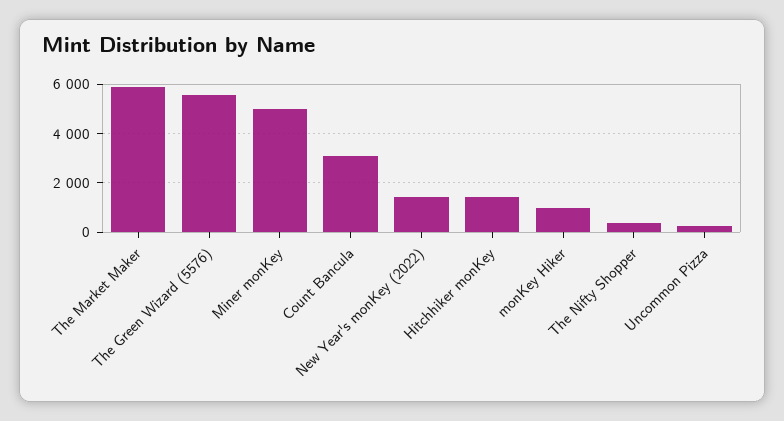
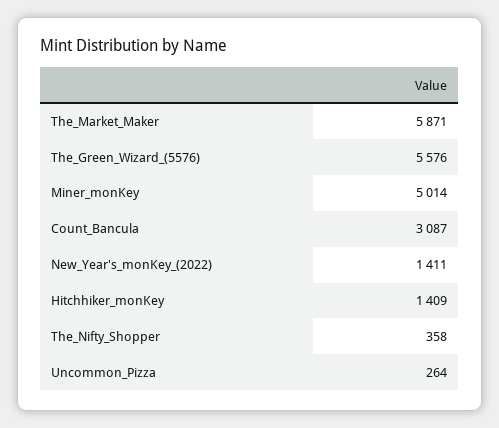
  {
    "The Market Maker": 5871,
    "The Green Wizard (5576)": 5576,
    "Miner monKey": 5014,
    "Count Bancula": 3087,
    "New Year's monKey (2022)": 1411,
    "Hitchhiker monKey": 1409,
-   "monKey Hiker": 1000,
    "The Nifty Shopper": 358,
    "Uncommon Pizza": 264
  }

